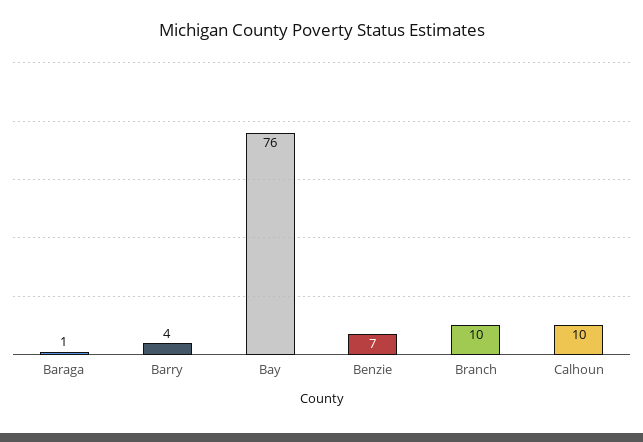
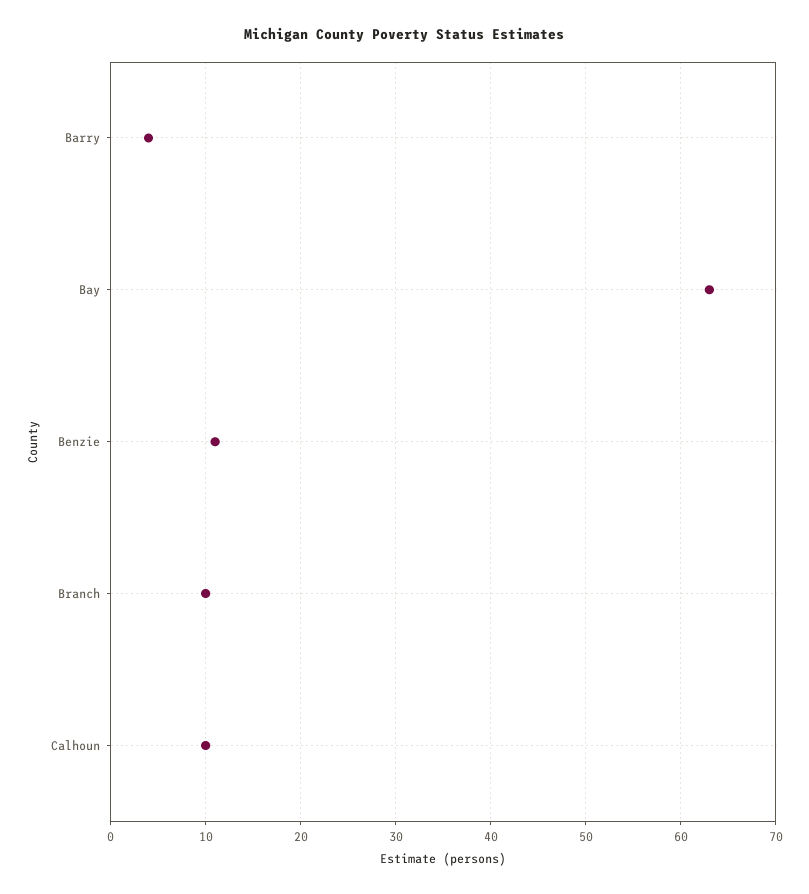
  {
-   "Baraga": 1,
    "Barry": 4,
-   "Bay": 76,
+   "Bay": 63,
-   "Benzie": 7,
+   "Benzie": 11,
    "Branch": 10,
    "Calhoun": 10
  }

